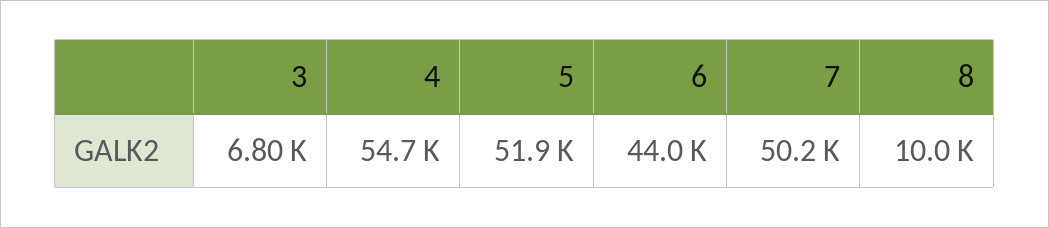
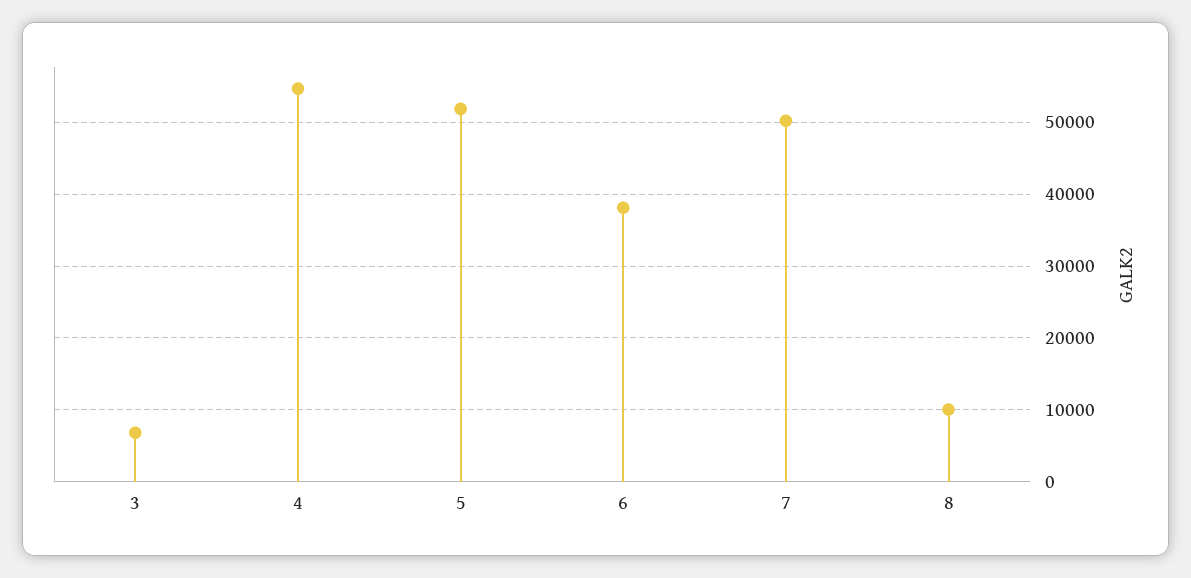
  {
    "3": 6800,
    "4": 54700,
    "5": 51900,
-   "6": 44000,
+   "6": 38000,
    "7": 50200,
    "8": 10000
  }

